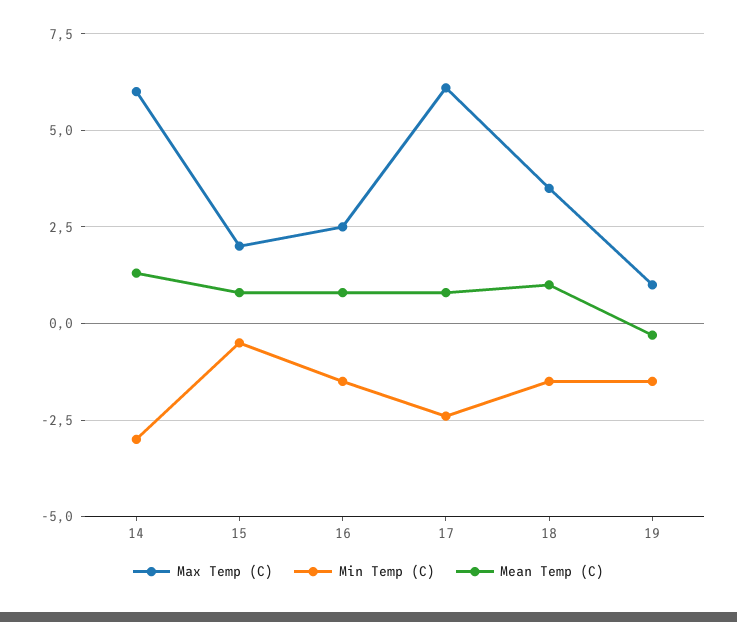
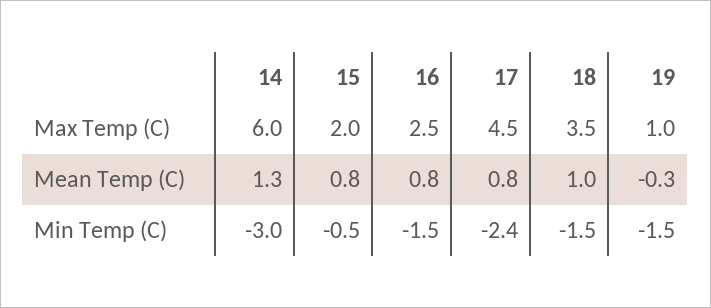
  {
    "Max Temp (C)": {
      "14": 6,
      "15": 2,
      "16": 2.5,
-     "17": 6,
+     "17": 4.5,
      "18": 3.5,
      "19": 1
    },
    "Min Temp (C)": {
      "14": -3,
      "15": -0.5,
      "16": -1.5,
      "17": -2.4,
      "18": -1.5,
      "19": -1.5
    },
    "Mean Temp (C)": {
      "14": 1.3,
      "15": 0.8,
      "16": 0.8,
      "17": 0.8,
      "18": 1,
      "19": -0.3
    }
  }

